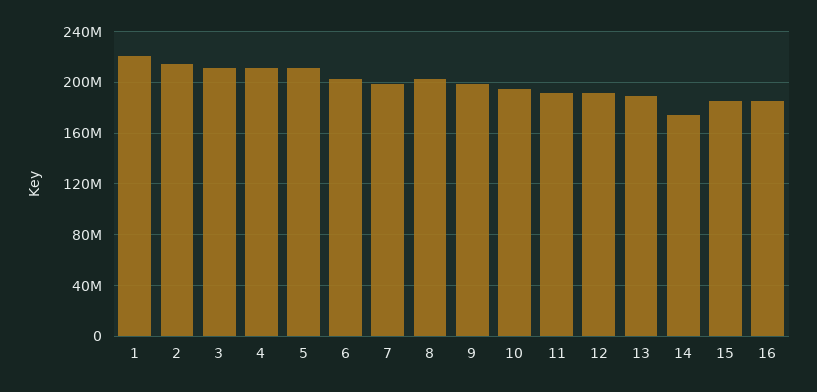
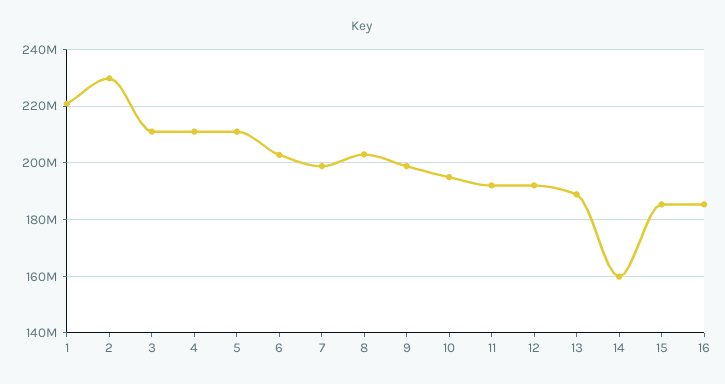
  {
    "1": 220000000,
-   "2": 215000000,
+   "2": 230000000,
    "3": 210000000,
    "4": 210000000,
    "5": 210000000,
    "6": 202500000,
    "7": 200000000,
    "8": 202500000,
    "9": 200000000,
    "10": 195000000,
    "11": 192500000,
    "12": 192500000,
    "13": 190000000,
-   "14": 175000000,
+   "14": 160000000,
    "15": 185000000,
    "16": 185000000
  }

